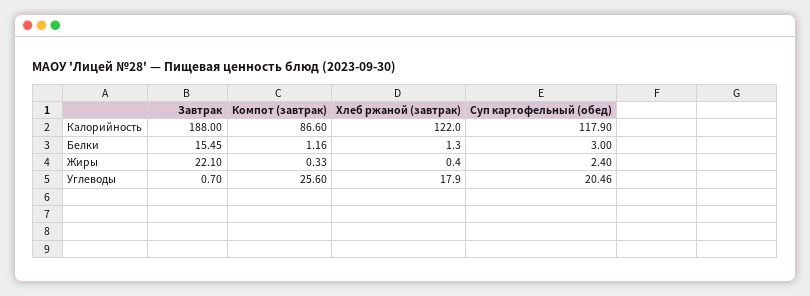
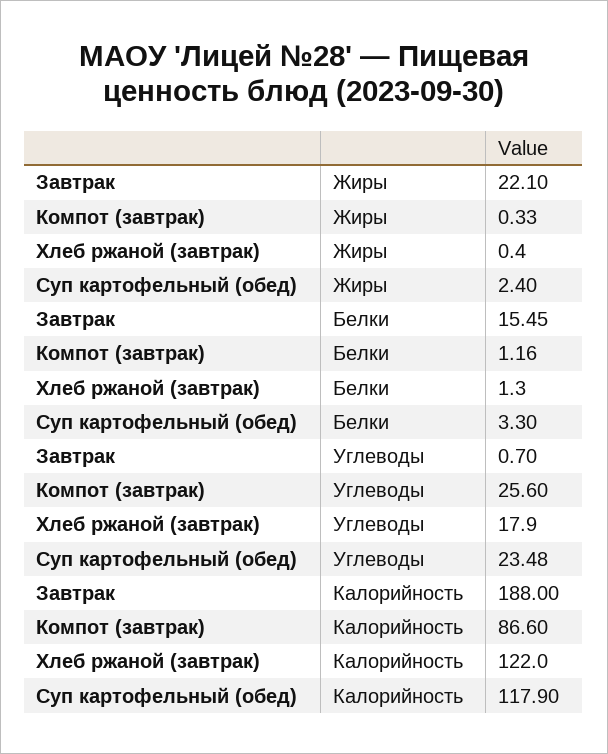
  {
    "Завтрак": {
      "Калорийность": 188,
      "Белки": 15.45,
      "Жиры": 22.1,
      "Углеводы": 0.7
    },
    "Компот (завтрак)": {
      "Калорийность": 86.6,
      "Белки": 1.16,
      "Жиры": 0.33,
      "Углеводы": 25.6
    },
    "Хлеб ржаной (завтрак)": {
      "Калорийность": 122,
      "Белки": 1.3,
      "Жиры": 0.4,
      "Углеводы": 17.9
    },
    "Суп картофельный (обед)": {
      "Калорийность": 117.9,
-     "Белки": 3,
+     "Белки": 3.3,
      "Жиры": 2.4,
-     "Углеводы": 20.46
+     "Углеводы": 23.48
    }
  }

